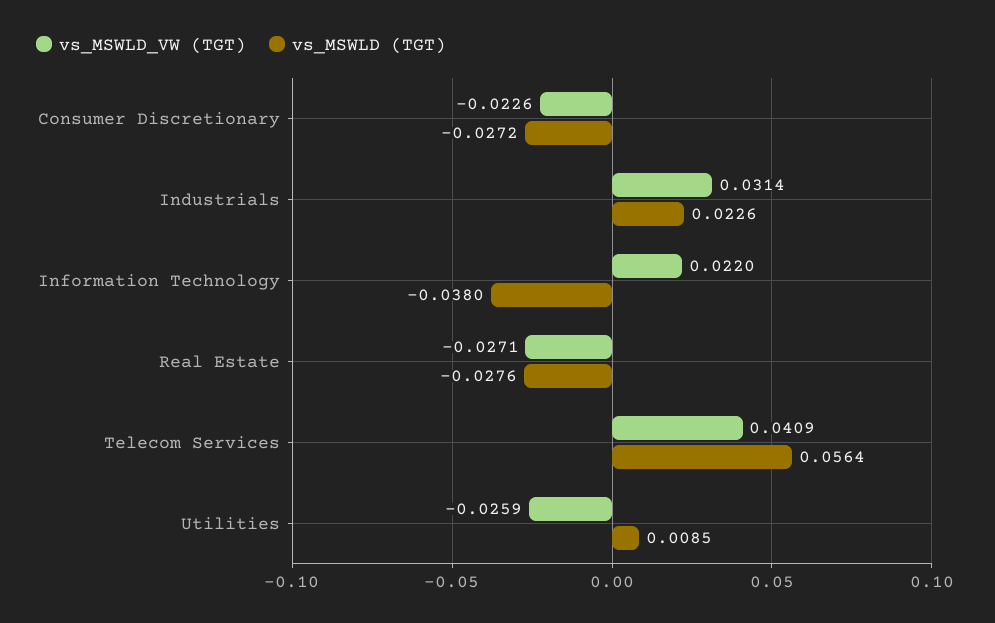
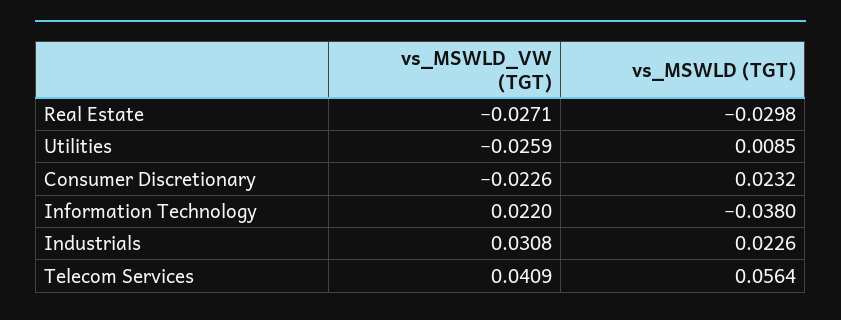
  {
    "vs_MSWLD_VW (TGT)": {
      "Consumer Discretionary": -0.0226,
-     "Industrials": 0.0314,
+     "Industrials": 0.0308,
      "Information Technology": 0.022,
      "Real Estate": -0.0271,
      "Telecom Services": 0.0409,
      "Utilities": -0.0259
    },
    "vs_MSWLD (TGT)": {
-     "Consumer Discretionary": -0.0272,
+     "Consumer Discretionary": 0.0232,
      "Industrials": 0.0226,
      "Information Technology": -0.038,
-     "Real Estate": -0.0276,
+     "Real Estate": -0.0298,
      "Telecom Services": 0.0564,
      "Utilities": 0.0085
    }
  }

